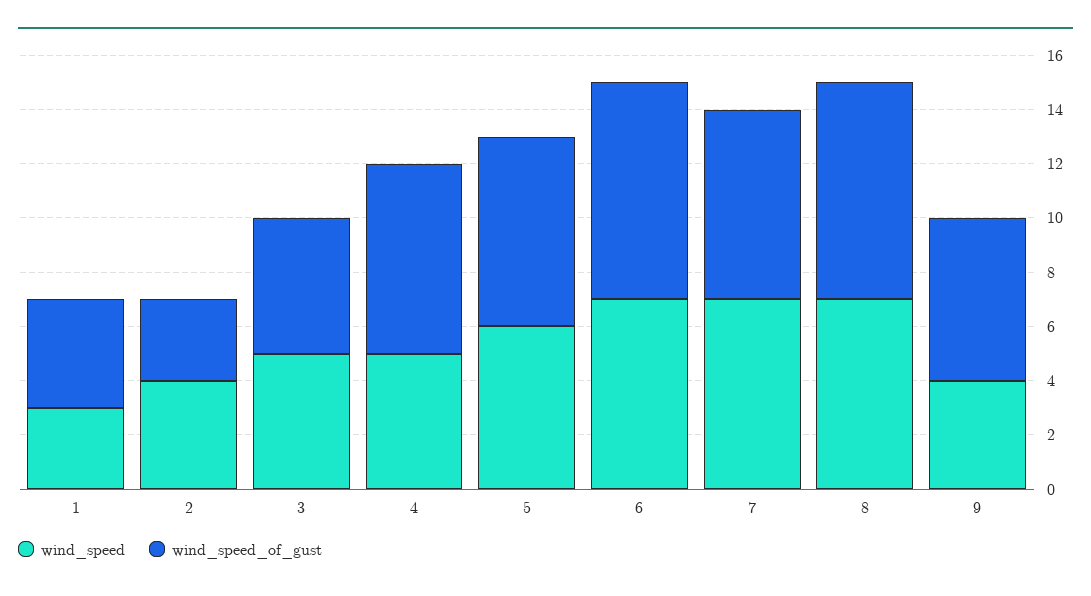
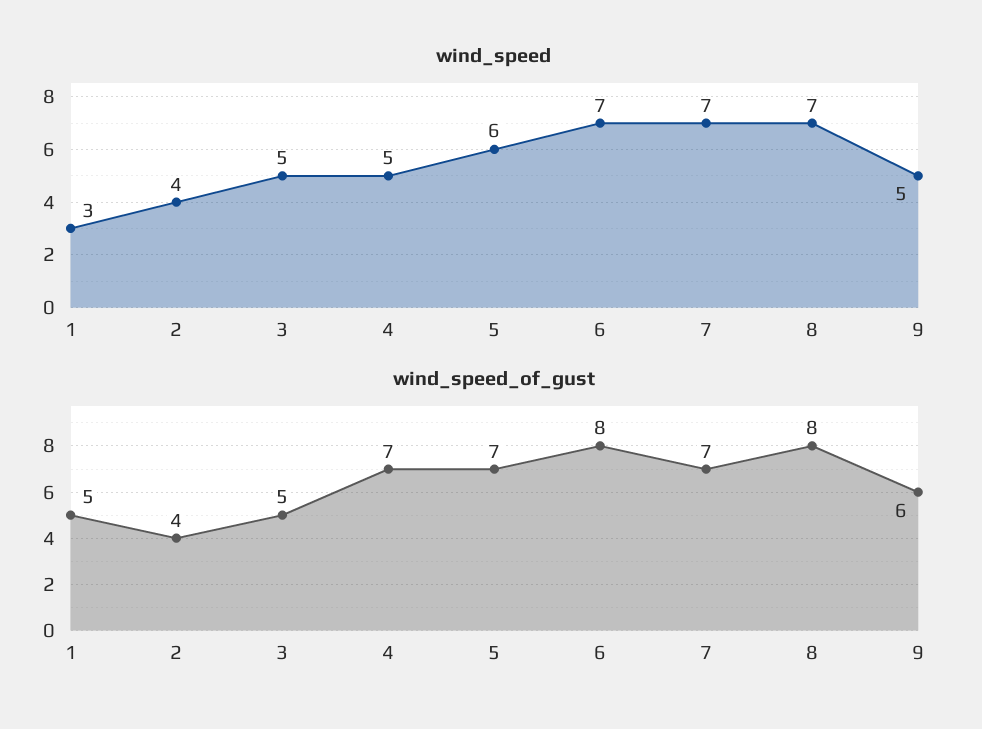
  {
    "wind_speed": {
      "1": 3,
      "2": 4,
      "3": 5,
      "4": 5,
      "5": 6,
      "6": 7,
      "7": 7,
      "8": 7,
-     "9": 4
+     "9": 5
    },
    "wind_speed_of_gust": {
-     "1": 4,
+     "1": 5,
-     "2": 3,
+     "2": 4,
      "3": 5,
      "4": 7,
      "5": 7,
      "6": 8,
      "7": 7,
      "8": 8,
      "9": 6
    }
  }

